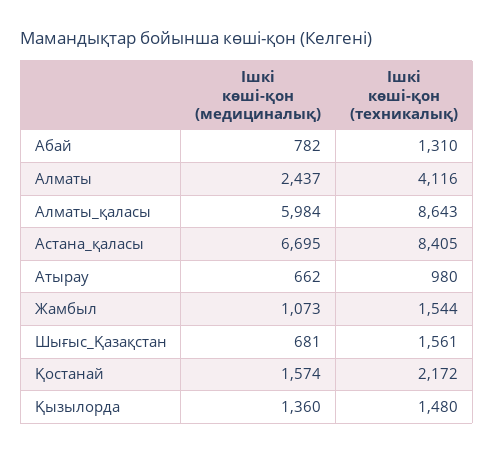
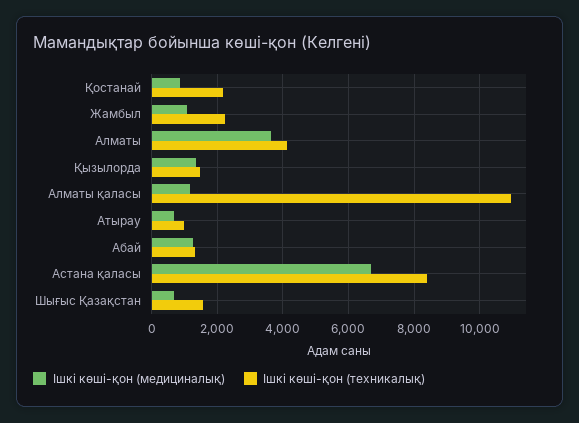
  {
    "Ішкі көші-қон (медициналық)": {
-     "Абай": 782,
+     "Абай": 1200,
-     "Алматы": 2437,
+     "Алматы": 3600,
-     "Алматы_қаласы": 5984,
+     "Алматы_қаласы": 1200,
      "Астана_қаласы": 6695,
      "Атырау": 662,
      "Жамбыл": 1073,
      "Шығыс_Қазақстан": 681,
-     "Қостанай": 1574,
+     "Қостанай": 800,
      "Қызылорда": 1360
    },
    "Ішкі көші-қон (техникалық)": {
      "Абай": 1310,
      "Алматы": 4116,
-     "Алматы_қаласы": 8643,
+     "Алматы_қаласы": 11000,
      "Астана_қаласы": 8405,
      "Атырау": 980,
-     "Жамбыл": 1544,
+     "Жамбыл": 2200,
      "Шығыс_Қазақстан": 1561,
      "Қостанай": 2172,
      "Қызылорда": 1480
    }
  }

